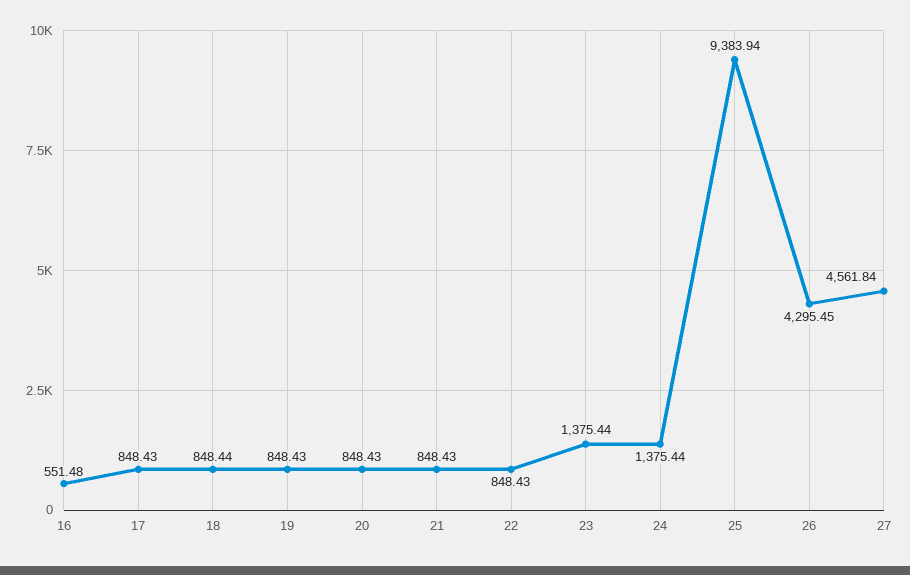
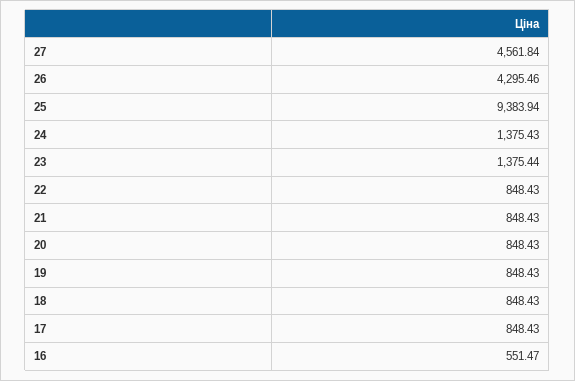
  {
-   "16": 551.48,
+   "16": 551.47,
    "17": 848.43,
-   "18": 848.44,
+   "18": 848.43,
    "19": 848.43,
    "20": 848.43,
    "21": 848.43,
    "22": 848.43,
    "23": 1375.44,
-   "24": 1375.44,
+   "24": 1375.43,
    "25": 9383.94,
-   "26": 4295.45,
+   "26": 4295.46,
    "27": 4561.84
  }

